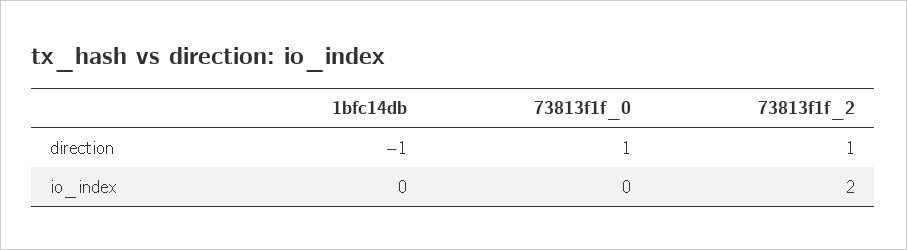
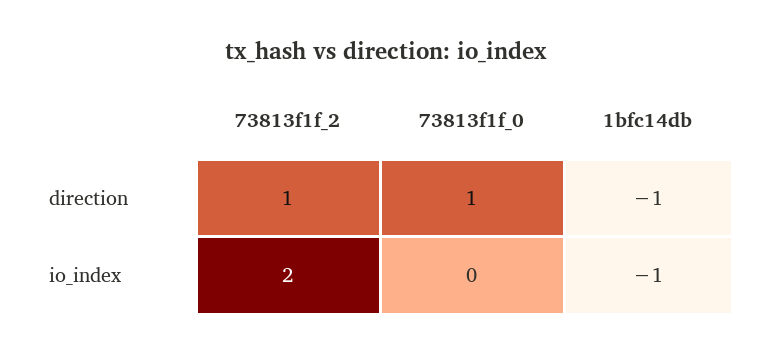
  {
    "1bfc14db": {
      "direction": -1,
-     "io_index": 0
+     "io_index": -1
    },
    "73813f1f_0": {
      "direction": 1,
      "io_index": 0
    },
    "73813f1f_2": {
      "direction": 1,
      "io_index": 2
    }
  }

